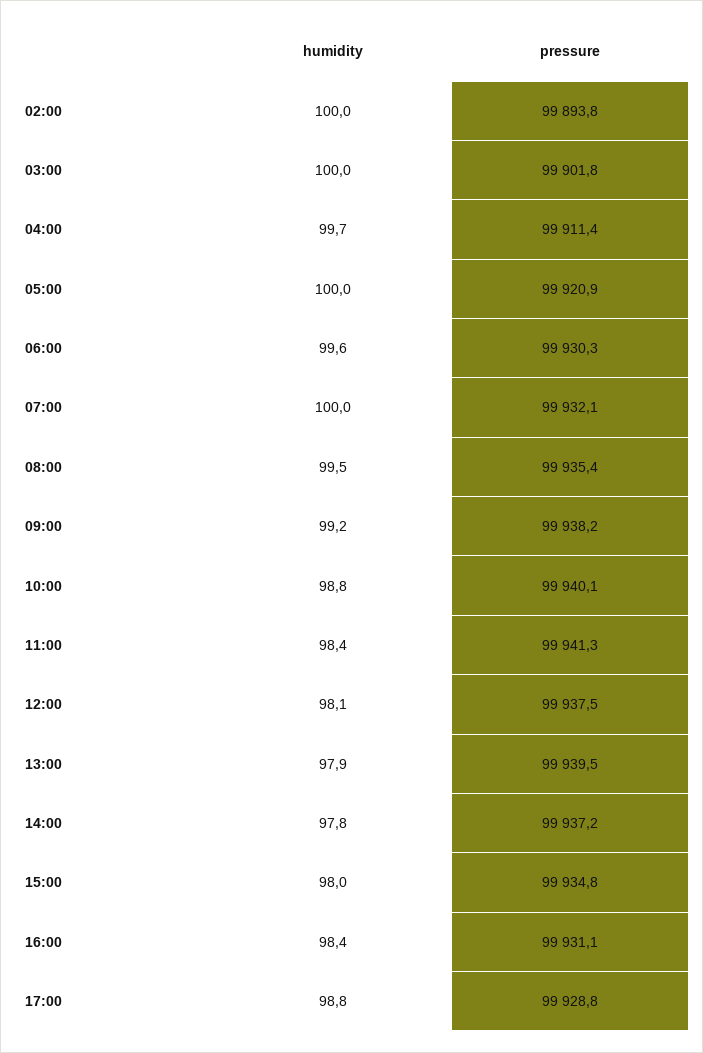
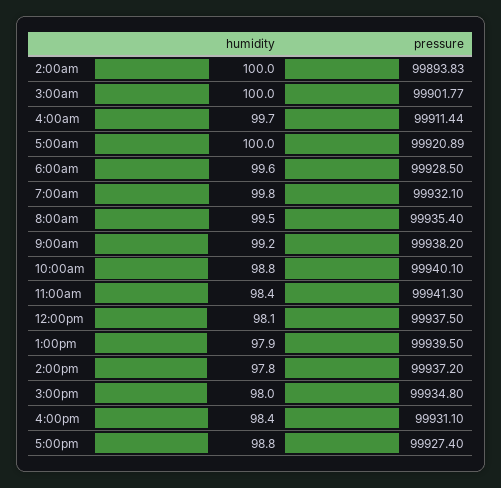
  {
    "humidity": {
      "02:00": 100,
      "03:00": 100,
      "04:00": 99.7,
      "05:00": 100,
      "06:00": 99.6,
-     "07:00": 100,
+     "07:00": 99.8,
      "08:00": 99.5,
      "09:00": 99.2,
      "10:00": 98.8,
      "11:00": 98.4,
      "12:00": 98.1,
      "13:00": 97.9,
      "14:00": 97.8,
      "15:00": 98,
      "16:00": 98.4,
      "17:00": 98.8
    },
    "pressure": {
      "02:00": 99893.83,
      "03:00": 99901.77,
      "04:00": 99911.44,
      "05:00": 99920.89,
-     "06:00": 99930.3,
+     "06:00": 99928.5,
      "07:00": 99932.1,
      "08:00": 99935.4,
      "09:00": 99938.2,
      "10:00": 99940.1,
      "11:00": 99941.3,
      "12:00": 99937.5,
      "13:00": 99939.5,
      "14:00": 99937.2,
      "15:00": 99934.8,
      "16:00": 99931.1,
-     "17:00": 99928.8
+     "17:00": 99927.4
    }
  }

